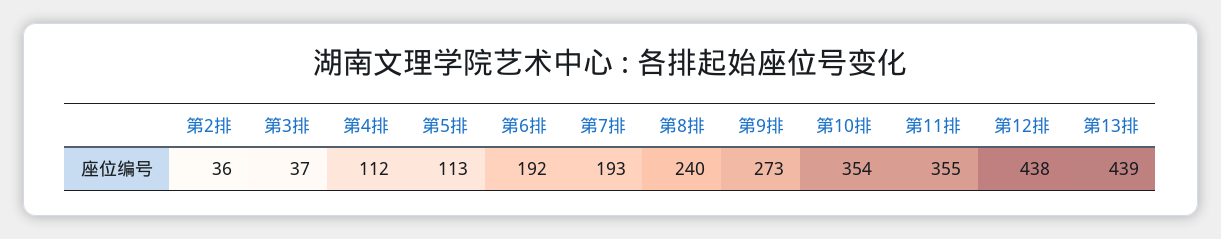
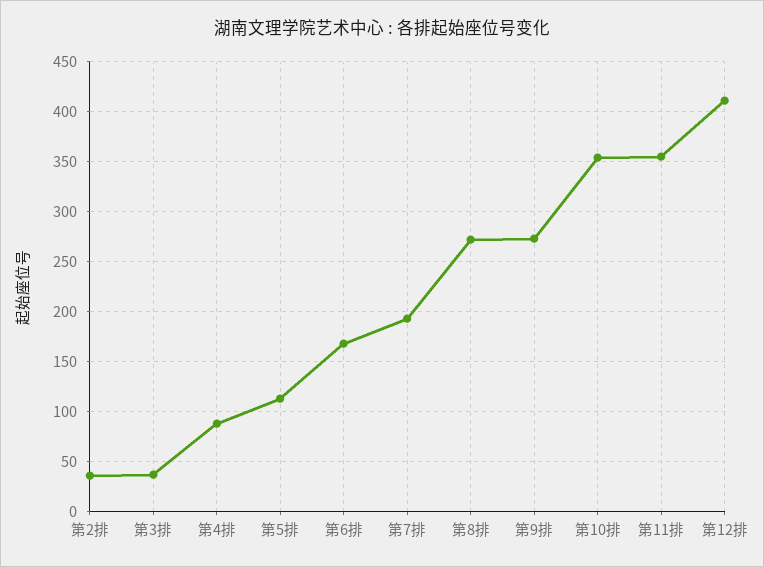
  {
    "第2排": 36,
    "第3排": 37,
-   "第4排": 112,
+   "第4排": 90,
    "第5排": 113,
-   "第6排": 192,
+   "第6排": 170,
    "第7排": 193,
-   "第8排": 240,
+   "第8排": 270,
    "第9排": 273,
    "第10排": 354,
    "第11排": 355,
-   "第12排": 438,
+   "第12排": 410
-   "第13排": 439
  }

